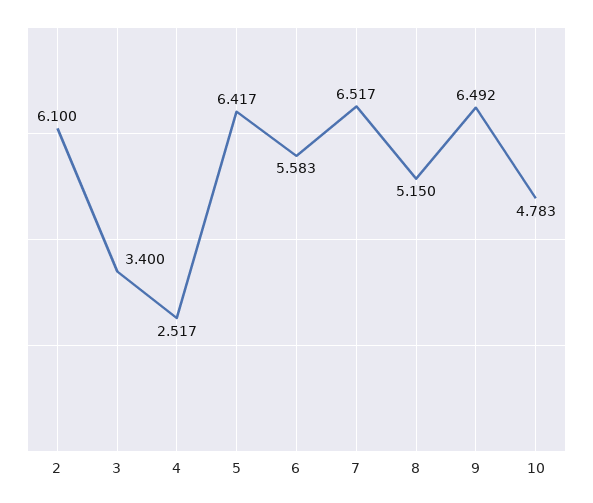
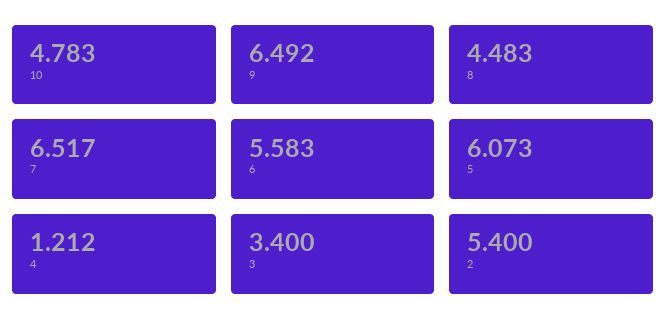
  {
-   "2": 6.1,
+   "2": 5.4,
    "3": 3.4,
-   "4": 2.517,
+   "4": 1.212,
-   "5": 6.417,
+   "5": 6.073,
    "6": 5.583,
    "7": 6.517,
-   "8": 5.15,
+   "8": 4.483,
    "9": 6.492,
    "10": 4.783
  }

